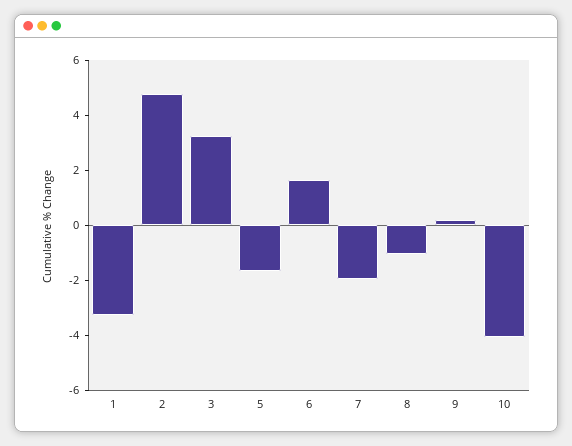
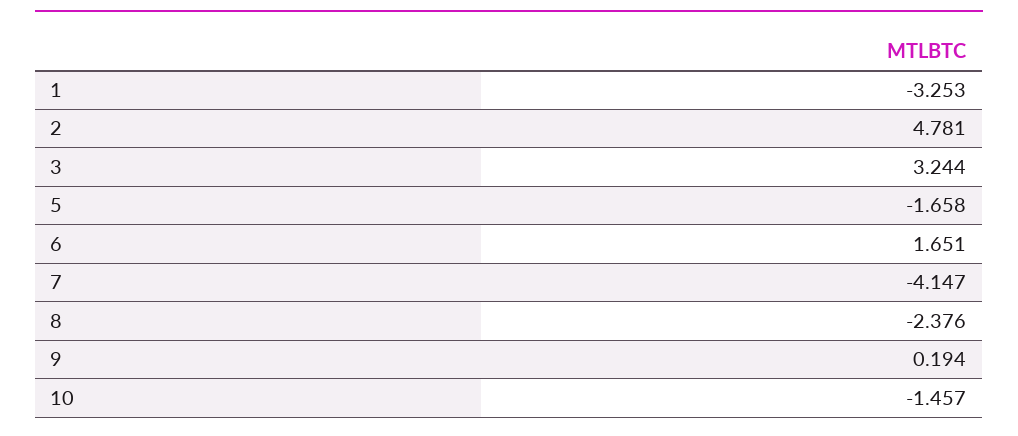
  {
    "1": -3.253,
    "2": 4.781,
    "3": 3.244,
    "5": -1.658,
    "6": 1.651,
-   "7": -2,
+   "7": -4.147,
-   "8": -1,
+   "8": -2.376,
    "9": 0.194,
-   "10": -4
+   "10": -1.457
  }

